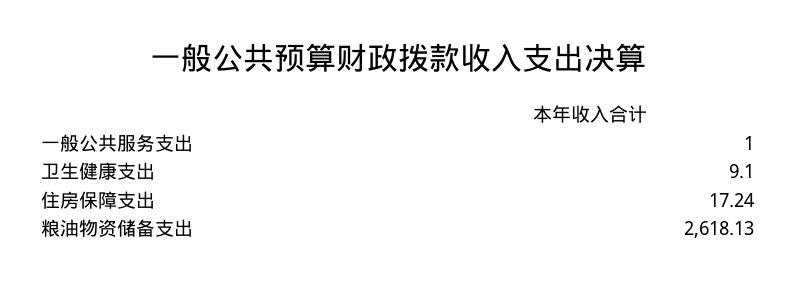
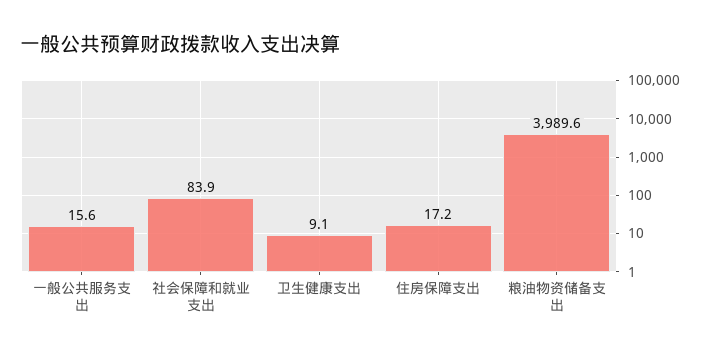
  {
-   "一般公共服务支出": 1,
+   "一般公共服务支出": 15.6,
    "卫生健康支出": 9.1,
    "住房保障支出": 17.24,
-   "粮油物资储备支出": 2618.13
+   "粮油物资储备支出": 3989.6,
+   "社会保障和就业支出": 83.9
  }

